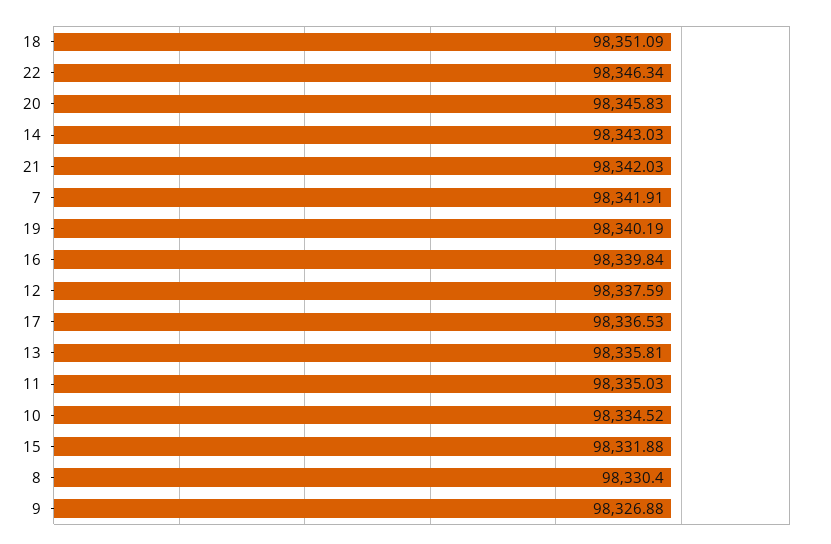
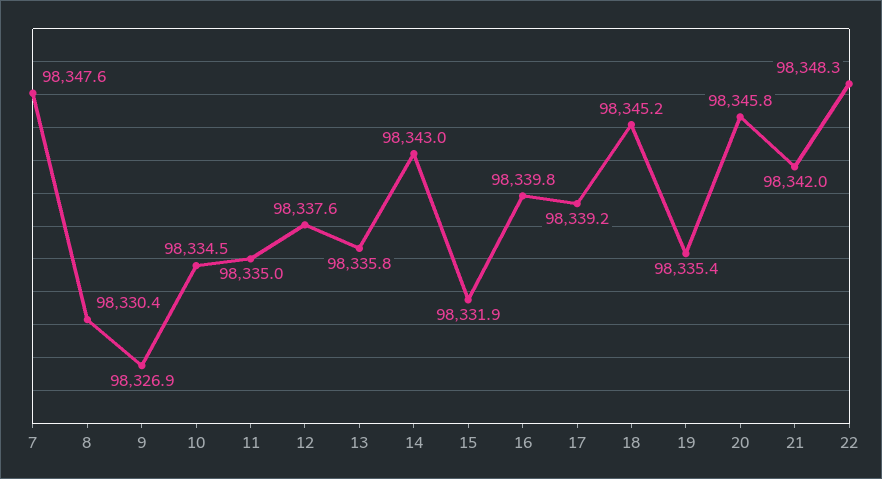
  {
-   "18": 98351.09,
+   "18": 98345.2,
-   "22": 98346.34,
+   "22": 98348.3,
    "20": 98345.83,
    "14": 98343.03,
    "21": 98342.03,
-   "7": 98341.91,
+   "7": 98347.6,
-   "19": 98340.19,
+   "19": 98335.4,
    "16": 98339.84,
    "12": 98337.59,
-   "17": 98336.53,
+   "17": 98339.2,
    "13": 98335.81,
    "11": 98335.03,
    "10": 98334.52,
    "15": 98331.88,
    "8": 98330.4,
    "9": 98326.88
  }

